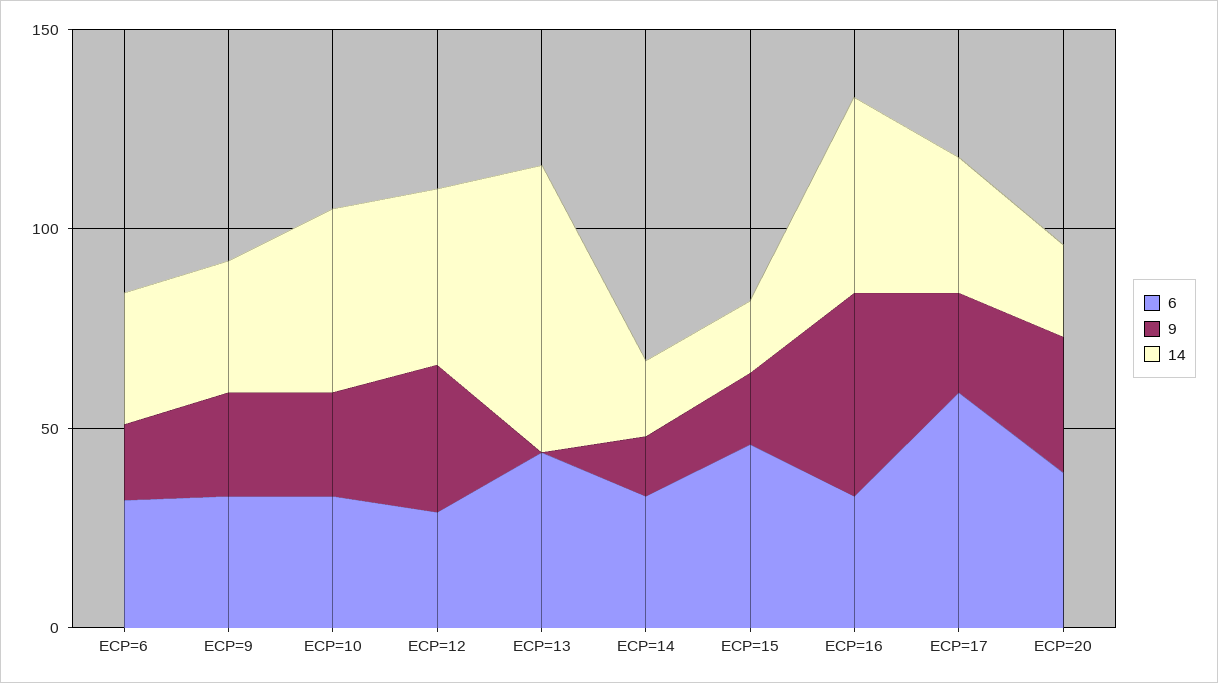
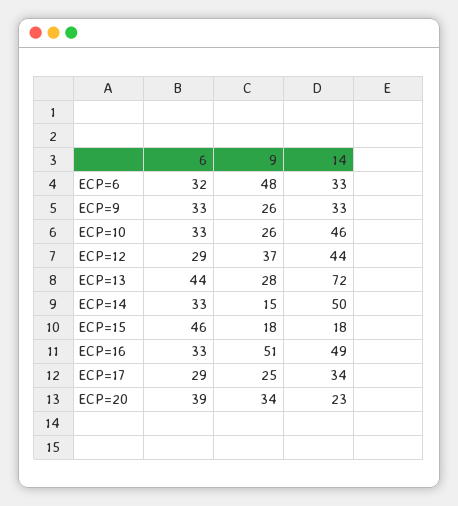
  {
    "6": {
      "ECP=6": 32,
      "ECP=9": 33,
      "ECP=10": 33,
      "ECP=12": 29,
      "ECP=13": 44,
      "ECP=14": 33,
      "ECP=15": 46,
      "ECP=16": 33,
-     "ECP=17": 60,
+     "ECP=17": 29,
      "ECP=20": 39
    },
    "9": {
-     "ECP=6": 20,
+     "ECP=6": 48,
      "ECP=9": 26,
      "ECP=10": 26,
      "ECP=12": 37,
-     "ECP=13": 0,
+     "ECP=13": 28,
      "ECP=14": 15,
      "ECP=15": 18,
      "ECP=16": 51,
      "ECP=17": 25,
      "ECP=20": 34
    },
    "14": {
      "ECP=6": 33,
      "ECP=9": 33,
      "ECP=10": 46,
      "ECP=12": 44,
      "ECP=13": 72,
-     "ECP=14": 20,
+     "ECP=14": 50,
      "ECP=15": 18,
      "ECP=16": 49,
      "ECP=17": 34,
      "ECP=20": 23
    }
  }

